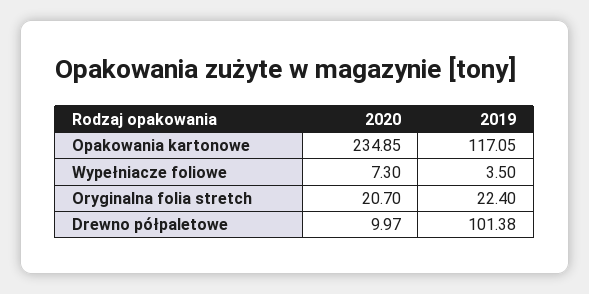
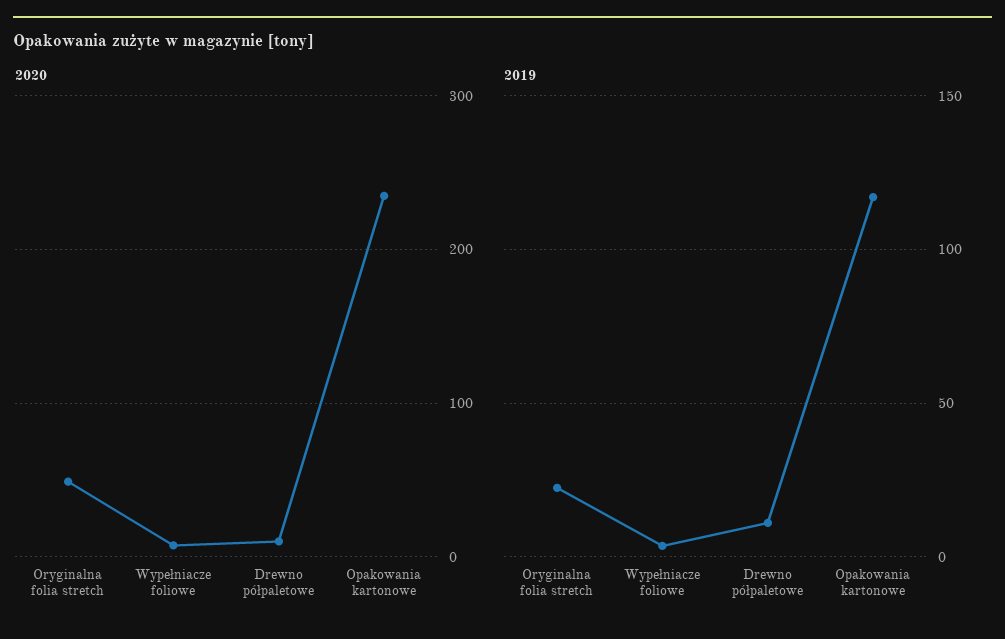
  {
    "2020": {
      "Opakowania kartonowe": 234.85,
      "Wypełniacze foliowe": 7.3,
-     "Oryginalna folia stretch": 20.7,
+     "Oryginalna folia stretch": 50,
      "Drewno półpaletowe": 9.97
    },
    "2019": {
      "Opakowania kartonowe": 117.05,
      "Wypełniacze foliowe": 3.5,
      "Oryginalna folia stretch": 22.4,
-     "Drewno półpaletowe": 101.38
+     "Drewno półpaletowe": 10
    }
  }

